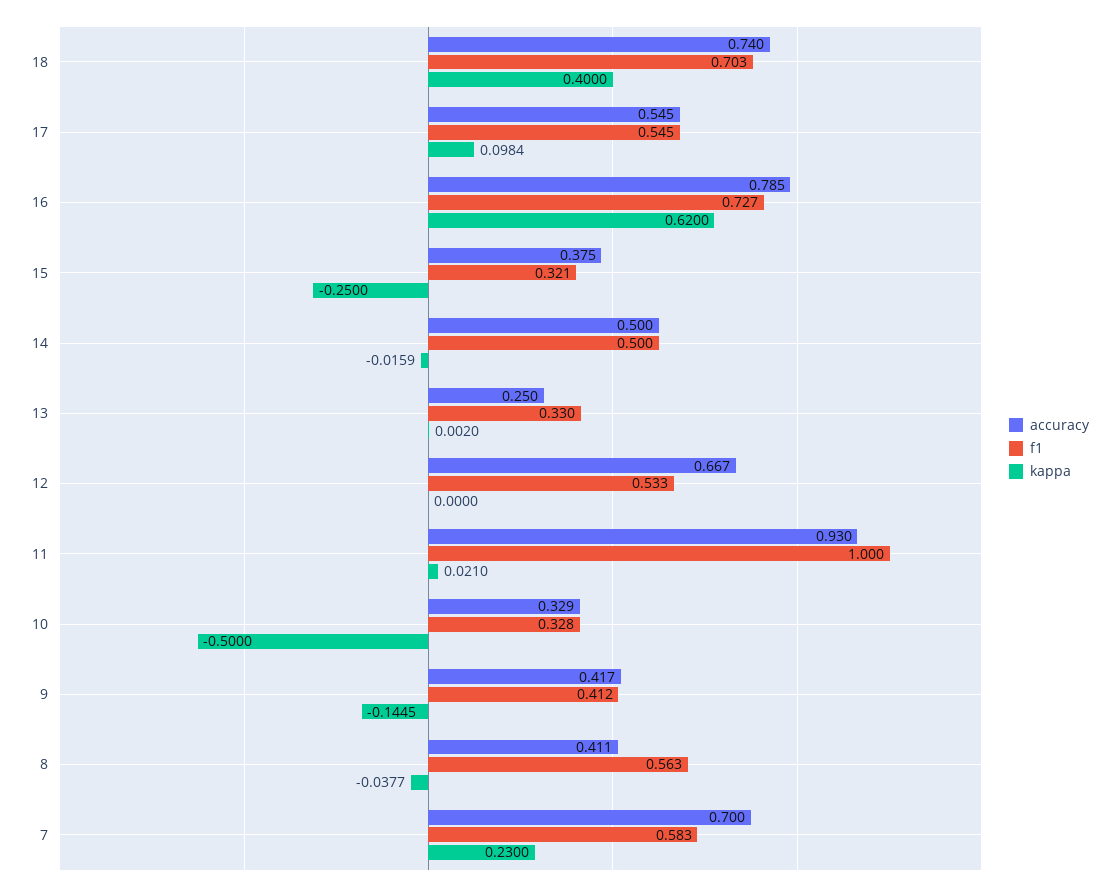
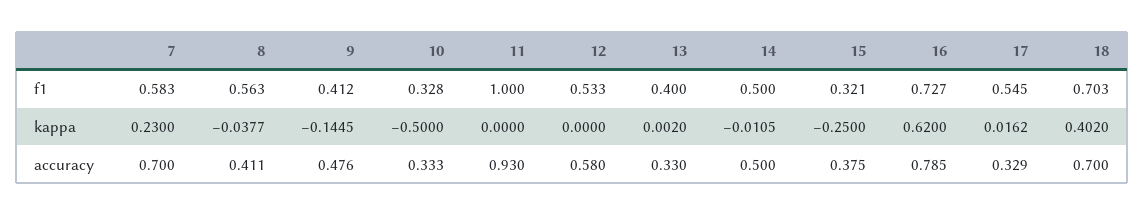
  {
    "accuracy": {
-     "18": 0.74,
+     "18": 0.7,
-     "17": 0.545,
+     "17": 0.329,
      "16": 0.785,
      "15": 0.375,
      "14": 0.5,
-     "13": 0.25,
+     "13": 0.33,
-     "12": 0.667,
+     "12": 0.58,
      "11": 0.93,
-     "10": 0.329,
+     "10": 0.333,
-     "9": 0.417,
+     "9": 0.476,
      "8": 0.411,
      "7": 0.7
    },
    "f1": {
      "18": 0.703,
      "17": 0.545,
      "16": 0.727,
      "15": 0.321,
      "14": 0.5,
-     "13": 0.33,
+     "13": 0.4,
      "12": 0.533,
      "11": 1,
      "10": 0.328,
      "9": 0.412,
      "8": 0.563,
      "7": 0.583
    },
    "kappa": {
-     "18": 0.4,
+     "18": 0.402,
-     "17": 0.0984,
+     "17": 0.0162,
      "16": 0.62,
      "15": -0.25,
-     "14": -0.0159,
+     "14": -0.0105,
      "13": 0.002,
      "12": 0,
-     "11": 0.021,
+     "11": 0,
      "10": -0.5,
      "9": -0.1445,
      "8": -0.0377,
      "7": 0.23
    }
  }

